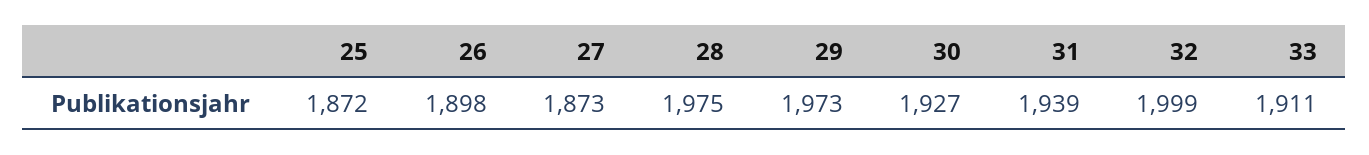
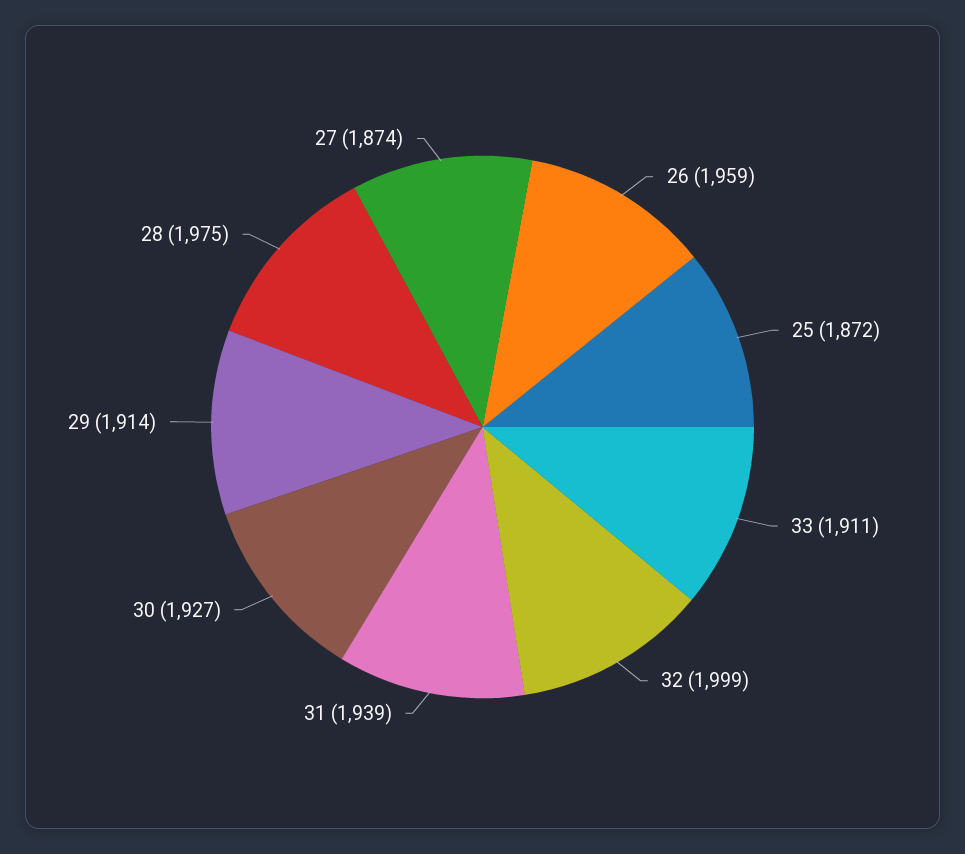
  {
    "25": 1872,
-   "26": 1898,
+   "26": 1959,
-   "27": 1873,
+   "27": 1874,
    "28": 1975,
-   "29": 1973,
+   "29": 1914,
    "30": 1927,
    "31": 1939,
    "32": 1999,
    "33": 1911
  }

